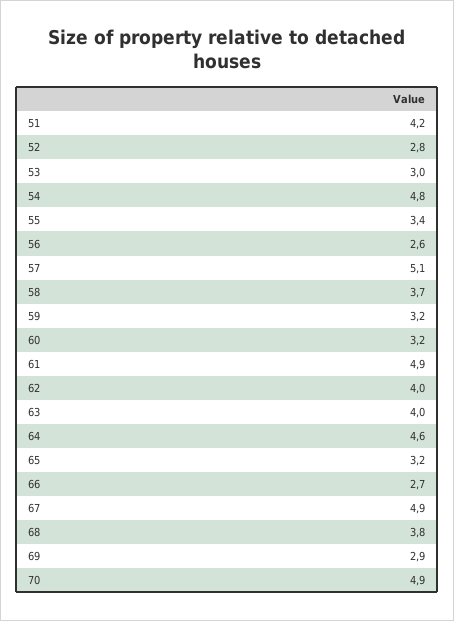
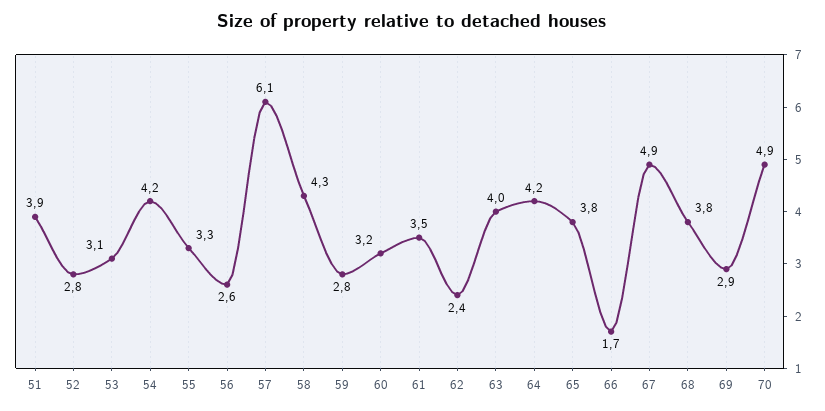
  {
-   "51": 4.2,
+   "51": 3.9,
    "52": 2.8,
-   "53": 3,
+   "53": 3.1,
-   "54": 4.8,
+   "54": 4.2,
-   "55": 3.4,
+   "55": 3.3,
    "56": 2.6,
-   "57": 5.1,
+   "57": 6.1,
-   "58": 3.7,
+   "58": 4.3,
-   "59": 3.2,
+   "59": 2.8,
    "60": 3.2,
-   "61": 4.9,
+   "61": 3.5,
-   "62": 4,
+   "62": 2.4,
    "63": 4,
-   "64": 4.6,
+   "64": 4.2,
-   "65": 3.2,
+   "65": 3.8,
-   "66": 2.7,
+   "66": 1.7,
    "67": 4.9,
    "68": 3.8,
    "69": 2.9,
    "70": 4.9
  }

